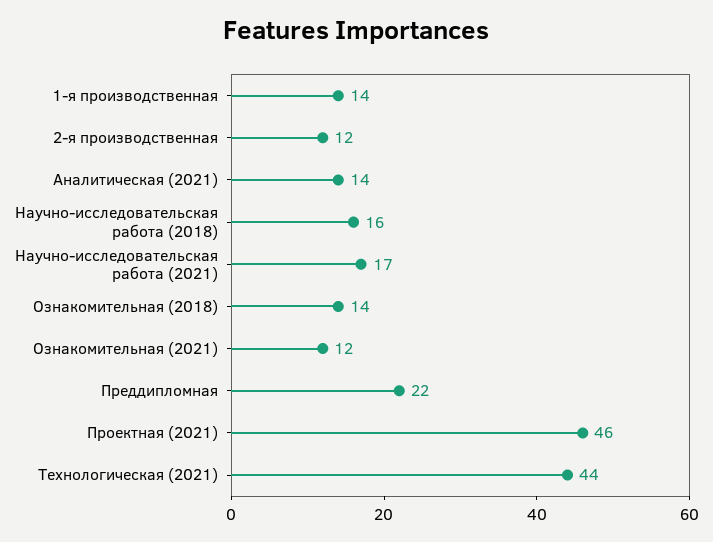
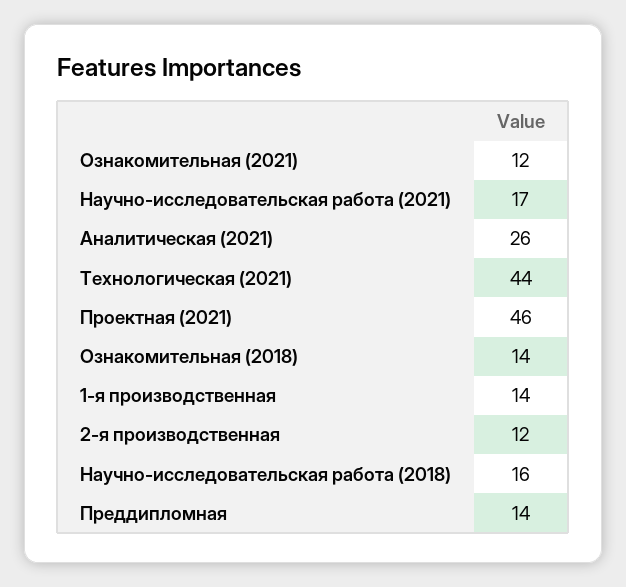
  {
    "1-я производственная": 14,
    "2-я производственная": 12,
-   "Аналитическая (2021)": 14,
+   "Аналитическая (2021)": 26,
    "Научно-исследовательская работа (2018)": 16,
    "Научно-исследовательская работа (2021)": 17,
    "Ознакомительная (2018)": 14,
    "Ознакомительная (2021)": 12,
-   "Преддипломная": 22,
+   "Преддипломная": 14,
    "Проектная (2021)": 46,
    "Технологическая (2021)": 44
  }

